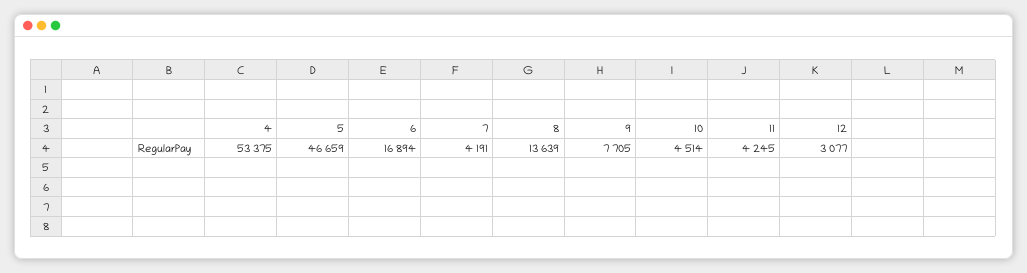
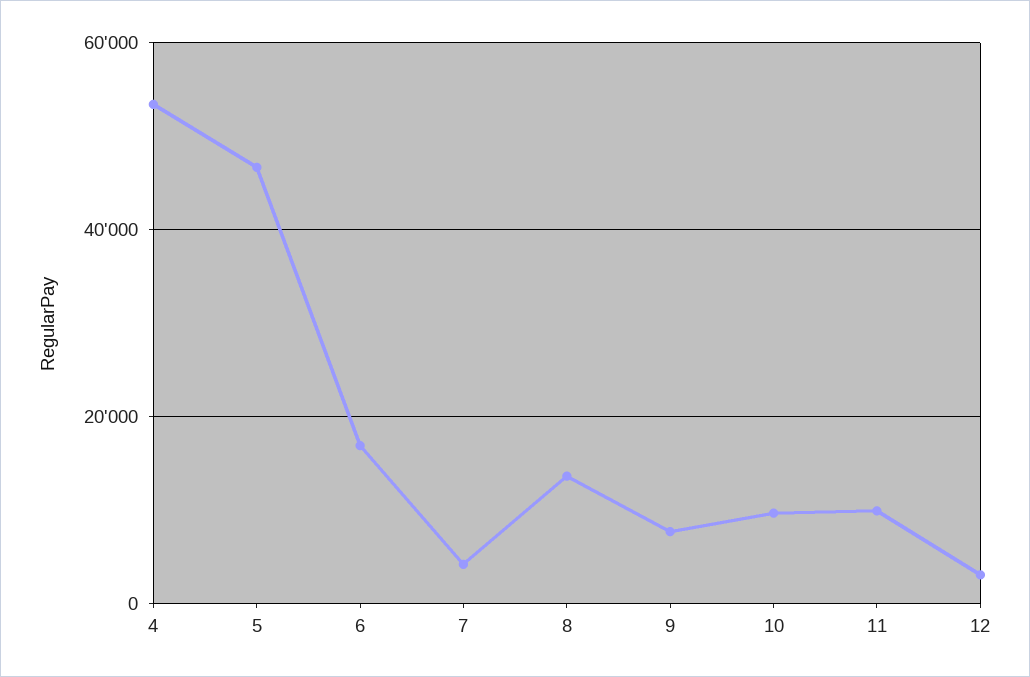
  {
    "4": 53375,
    "5": 46659,
    "6": 16894,
    "7": 4191,
    "8": 13639,
    "9": 7705,
-   "10": 4514,
+   "10": 10000,
-   "11": 4245,
+   "11": 10000,
    "12": 3077
  }

